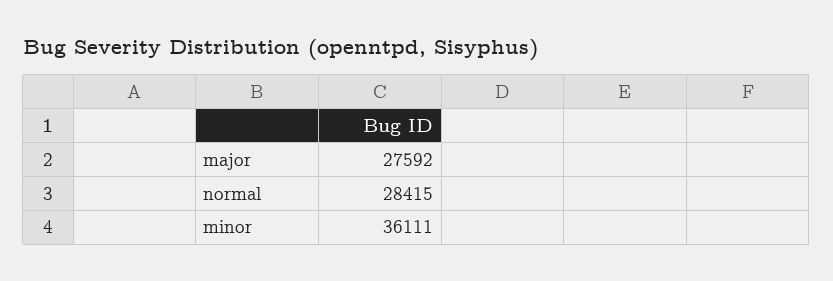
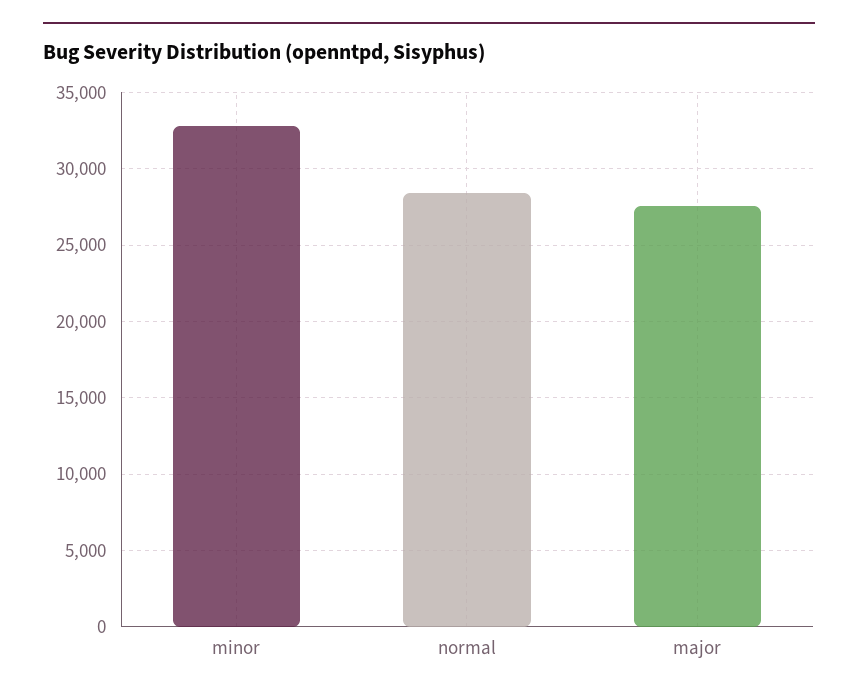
  {
    "major": 27592,
    "normal": 28415,
-   "minor": 36111
+   "minor": 33000
  }

